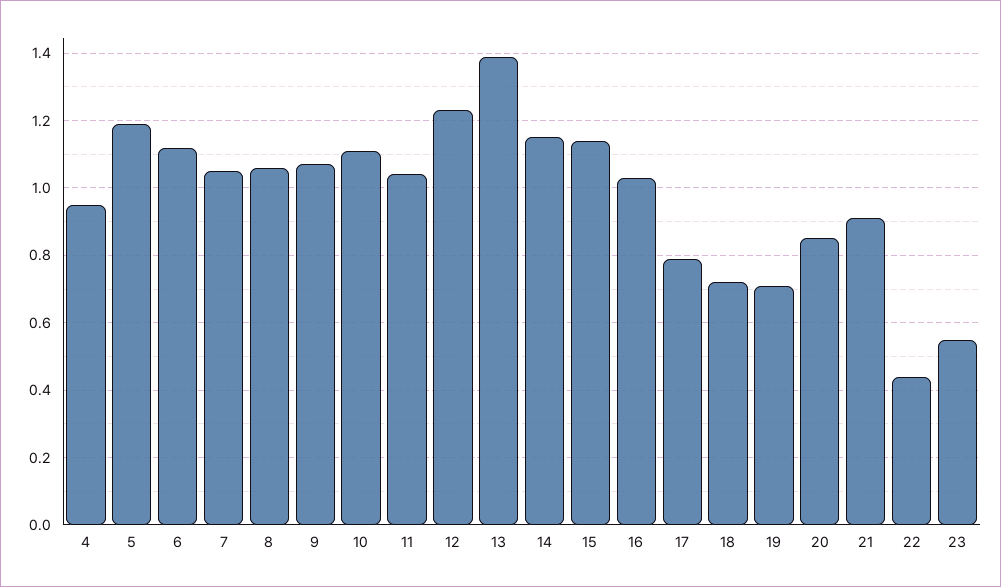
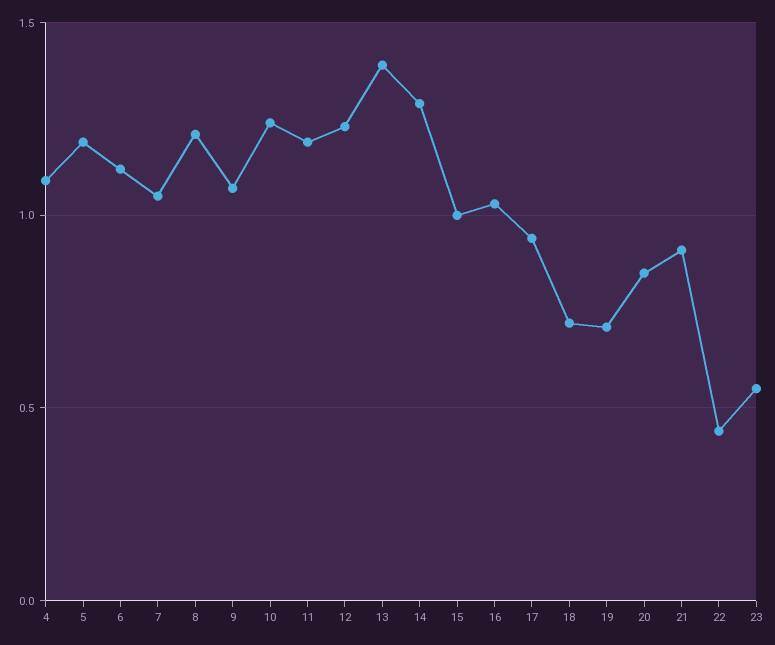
  {
-   "4": 0.95,
+   "4": 1.1,
    "5": 1.2,
    "6": 1.1,
    "7": 1.05,
-   "8": 1.05,
+   "8": 1.2,
    "9": 1.05,
-   "10": 1.1,
+   "10": 1.25,
-   "11": 1.05,
+   "11": 1.2,
    "12": 1.25,
    "13": 1.4,
-   "14": 1.15,
+   "14": 1.3,
-   "15": 1.15,
+   "15": 1,
    "16": 1.05,
-   "17": 0.8,
+   "17": 0.95,
    "18": 0.7,
    "19": 0.7,
    "20": 0.85,
    "21": 0.9,
    "22": 0.45,
    "23": 0.55
  }

